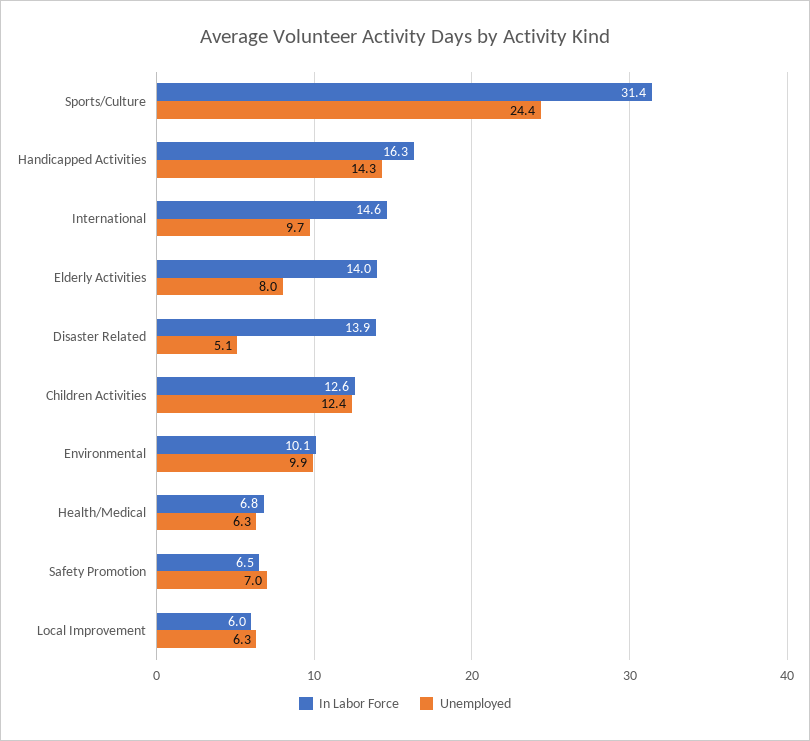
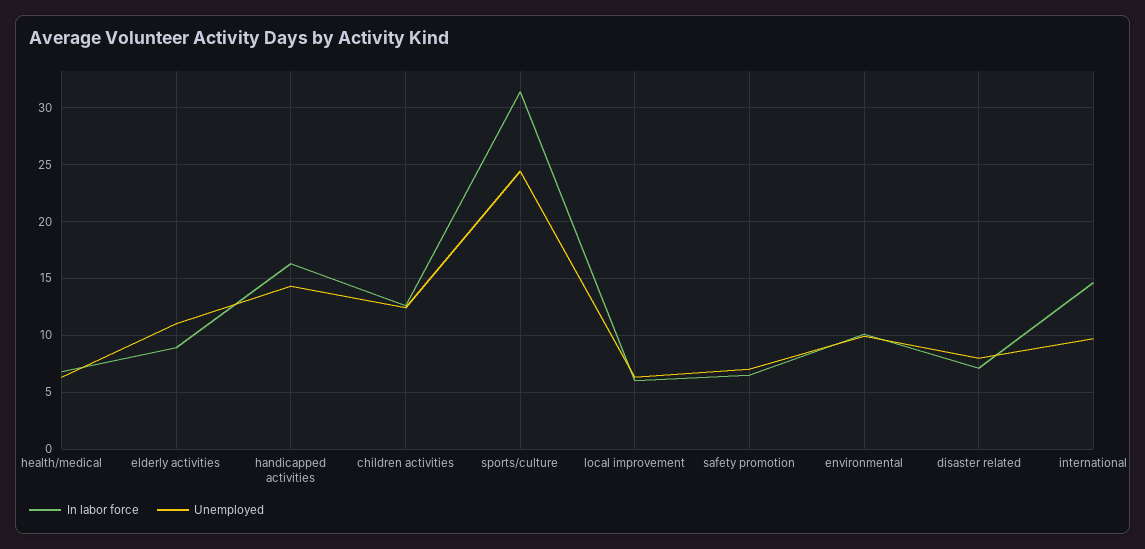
  {
    "In Labor Force": {
      "Sports/Culture": 31.4,
      "Handicapped Activities": 16.3,
      "International": 14.6,
-     "Elderly Activities": 14,
+     "Elderly Activities": 9,
-     "Disaster Related": 13.9,
+     "Disaster Related": 7,
      "Children Activities": 12.6,
      "Environmental": 10.1,
      "Health/Medical": 6.8,
      "Safety Promotion": 6.5,
      "Local Improvement": 6
    },
    "Unemployed": {
      "Sports/Culture": 24.4,
      "Handicapped Activities": 14.3,
      "International": 9.7,
-     "Elderly Activities": 8,
+     "Elderly Activities": 11,
-     "Disaster Related": 5.1,
+     "Disaster Related": 8,
      "Children Activities": 12.4,
      "Environmental": 9.9,
      "Health/Medical": 6.3,
      "Safety Promotion": 7,
      "Local Improvement": 6.3
    }
  }

